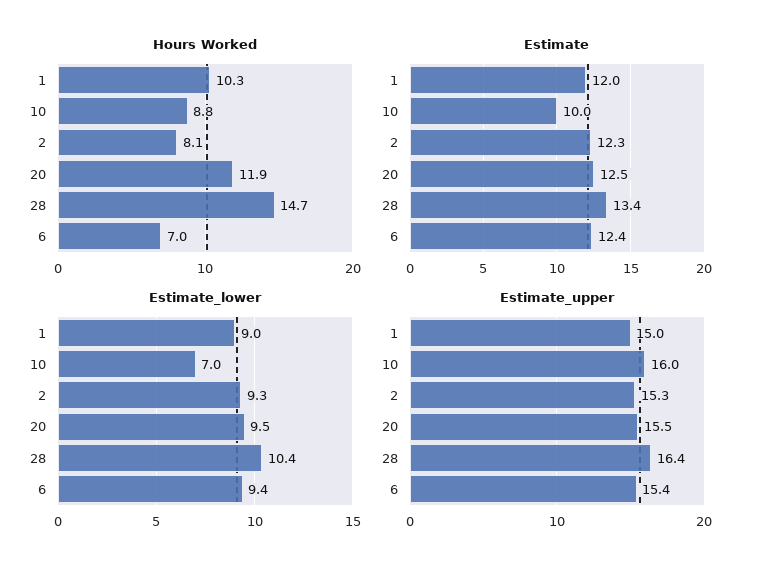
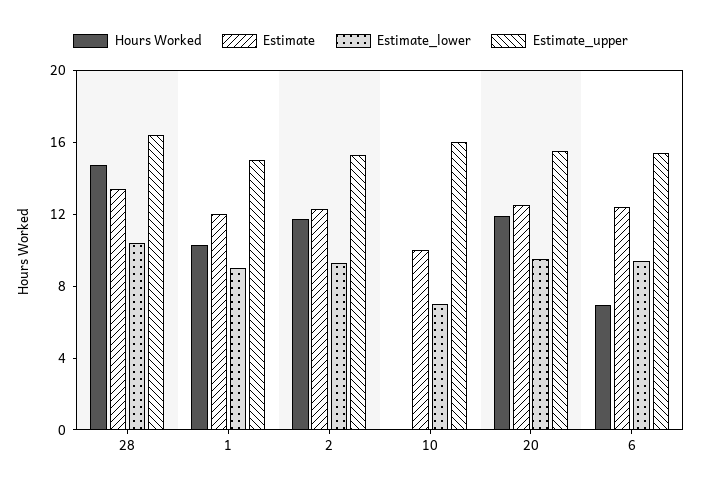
  {
    "Hours Worked": {
      "1": 10.3,
-     "10": 8.8,
+     "10": 0,
-     "2": 8.1,
+     "2": 12,
      "20": 11.9,
      "28": 14.7,
      "6": 7
    },
    "Estimate": {
      "1": 12,
      "10": 10,
      "2": 12.3,
      "20": 12.5,
      "28": 13.4,
      "6": 12.4
    },
    "Estimate_lower": {
      "1": 9,
      "10": 7,
      "2": 9.3,
      "20": 9.5,
      "28": 10.4,
      "6": 9.4
    },
    "Estimate_upper": {
      "1": 15,
      "10": 16,
      "2": 15.3,
      "20": 15.5,
      "28": 16.4,
      "6": 15.4
    }
  }

